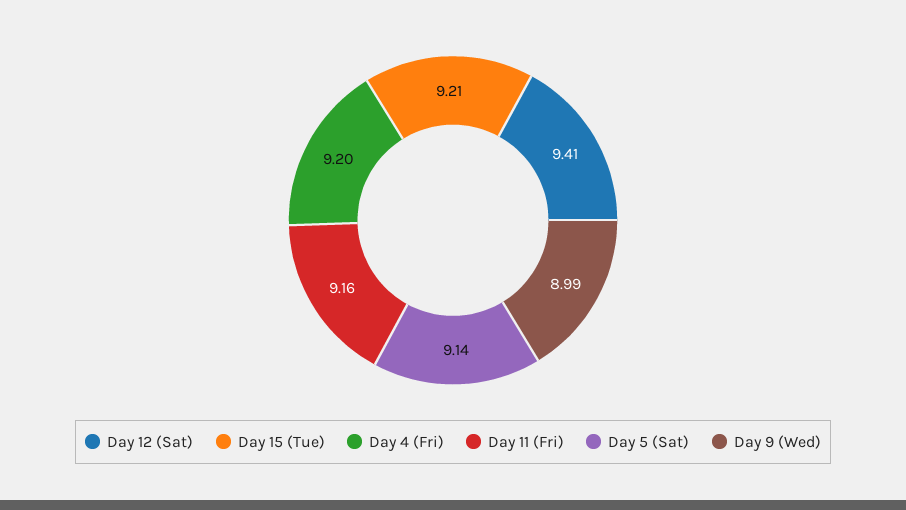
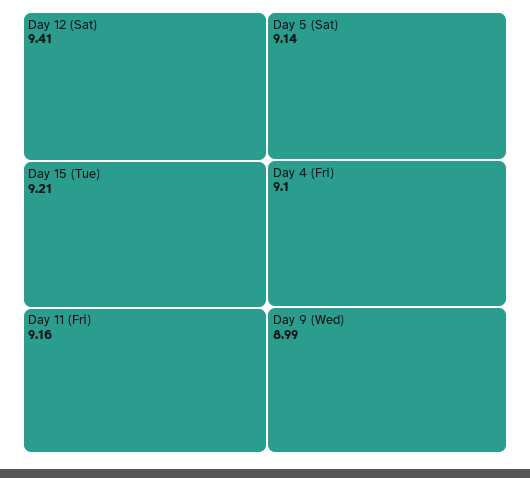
  {
    "Day 12 (Sat)": 9.41,
    "Day 15 (Tue)": 9.21,
-   "Day 4 (Fri)": 9.2,
+   "Day 4 (Fri)": 9.1,
    "Day 11 (Fri)": 9.16,
    "Day 5 (Sat)": 9.14,
    "Day 9 (Wed)": 8.99
  }

